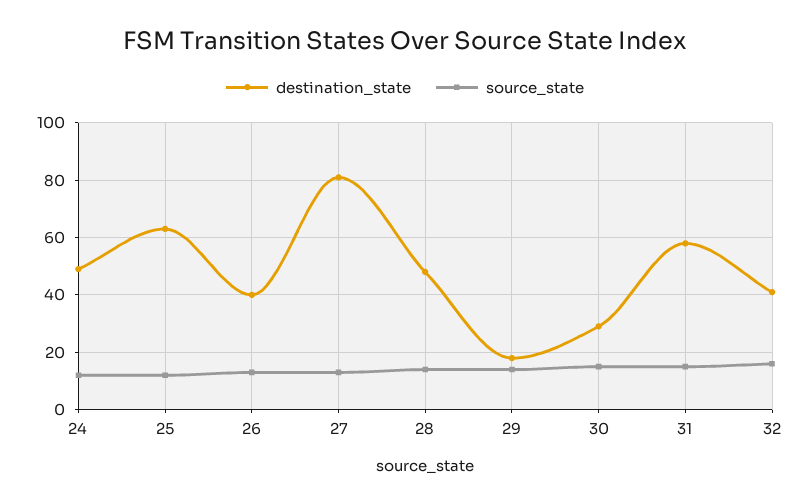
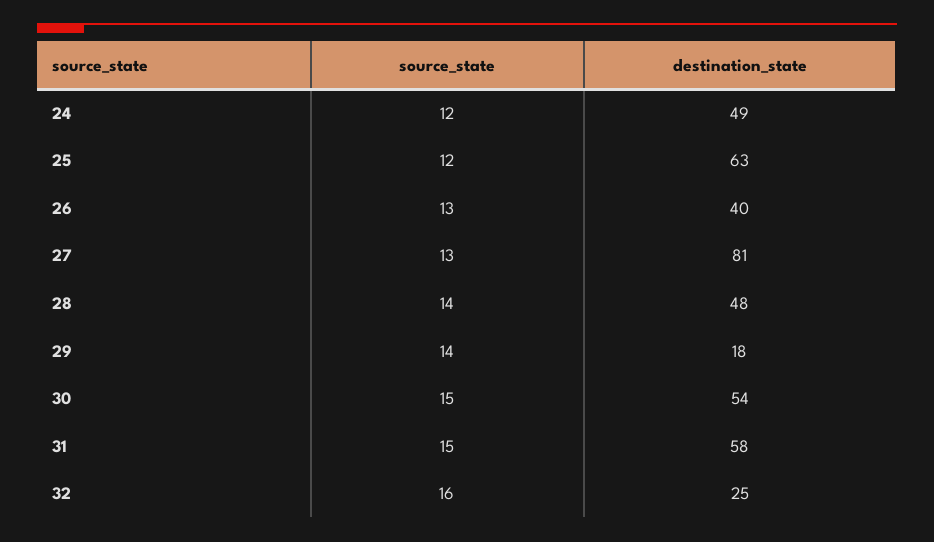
  {
    "destination_state": {
      "24": 49,
      "25": 63,
      "26": 40,
      "27": 81,
      "28": 48,
      "29": 18,
-     "30": 30,
+     "30": 54,
      "31": 58,
-     "32": 40
+     "32": 25
    },
    "source_state": {
      "24": 12,
      "25": 12,
      "26": 13,
      "27": 13,
      "28": 14,
      "29": 14,
      "30": 15,
      "31": 15,
      "32": 16
    }
  }

